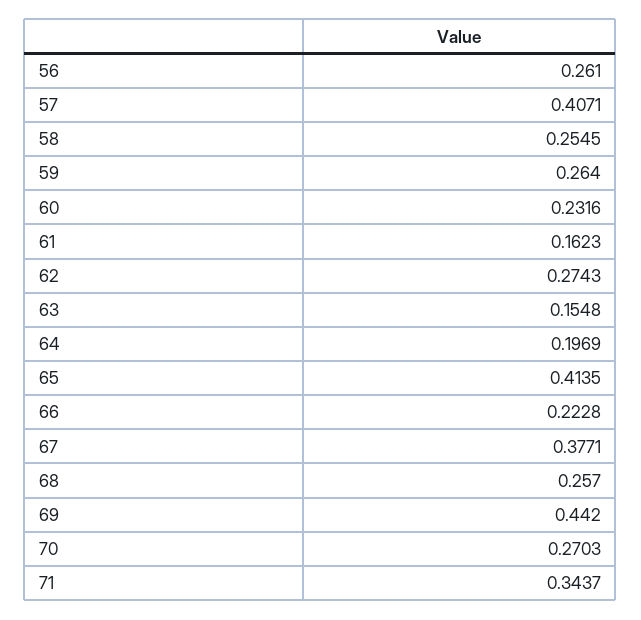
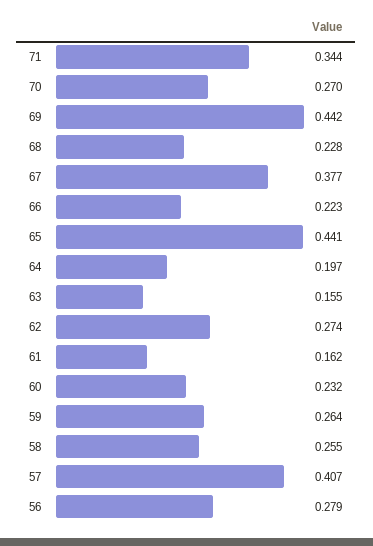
  {
-   "56": 0.261,
+   "56": 0.279,
    "57": 0.4071,
    "58": 0.2545,
    "59": 0.264,
    "60": 0.2316,
    "61": 0.1623,
    "62": 0.2743,
    "63": 0.1548,
    "64": 0.1969,
-   "65": 0.4135,
+   "65": 0.441,
    "66": 0.2228,
    "67": 0.3771,
-   "68": 0.257,
+   "68": 0.228,
    "69": 0.442,
    "70": 0.2703,
    "71": 0.3437
  }

